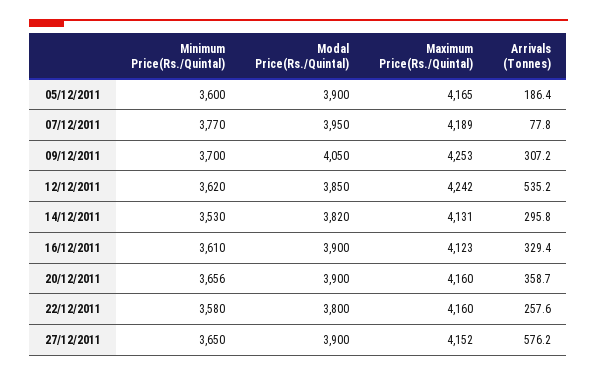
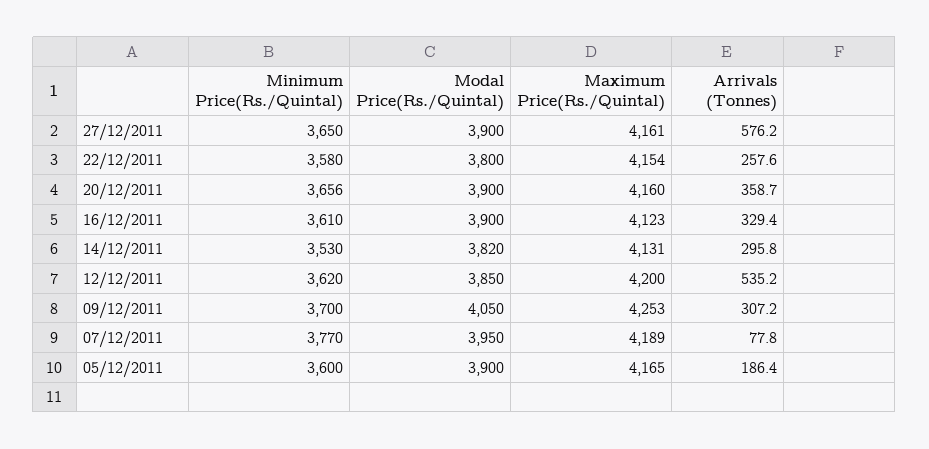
  {
    "Minimum Price(Rs./Quintal)": {
      "05/12/2011": 3600,
      "07/12/2011": 3770,
      "09/12/2011": 3700,
      "12/12/2011": 3620,
      "14/12/2011": 3530,
      "16/12/2011": 3610,
      "20/12/2011": 3656,
      "22/12/2011": 3580,
      "27/12/2011": 3650
    },
    "Modal Price(Rs./Quintal)": {
      "05/12/2011": 3900,
      "07/12/2011": 3950,
      "09/12/2011": 4050,
      "12/12/2011": 3850,
      "14/12/2011": 3820,
      "16/12/2011": 3900,
      "20/12/2011": 3900,
      "22/12/2011": 3800,
      "27/12/2011": 3900
    },
    "Maximum Price(Rs./Quintal)": {
      "05/12/2011": 4165,
      "07/12/2011": 4189,
      "09/12/2011": 4253,
-     "12/12/2011": 4242,
+     "12/12/2011": 4200,
      "14/12/2011": 4131,
      "16/12/2011": 4123,
      "20/12/2011": 4160,
-     "22/12/2011": 4160,
+     "22/12/2011": 4154,
-     "27/12/2011": 4152
+     "27/12/2011": 4161
    },
    "Arrivals (Tonnes)": {
      "05/12/2011": 186.4,
      "07/12/2011": 77.8,
      "09/12/2011": 307.2,
      "12/12/2011": 535.2,
      "14/12/2011": 295.8,
      "16/12/2011": 329.4,
      "20/12/2011": 358.7,
      "22/12/2011": 257.6,
      "27/12/2011": 576.2
    }
  }

